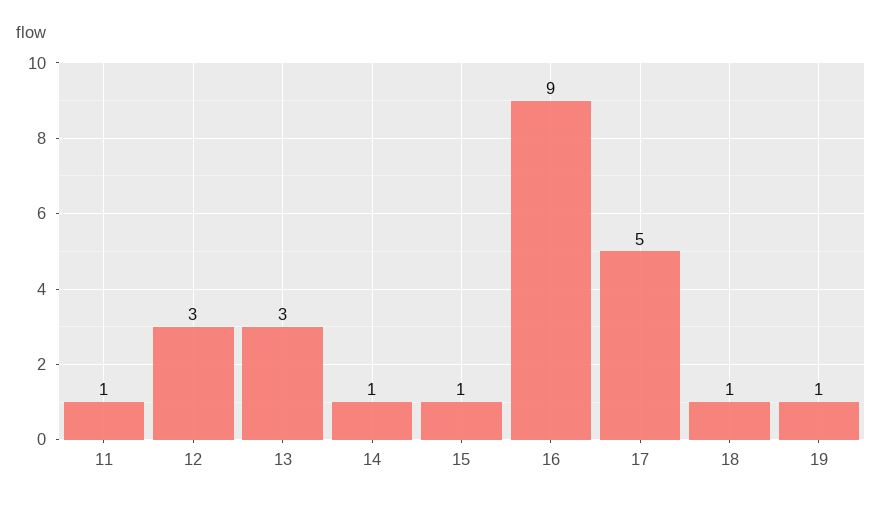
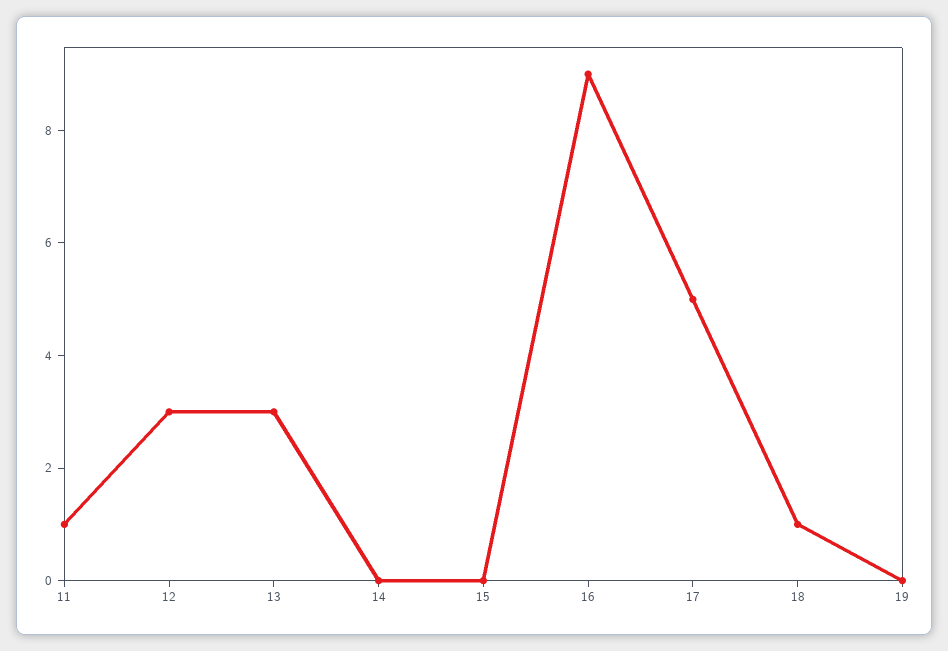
  {
    "11": 1,
    "12": 3,
    "13": 3,
-   "14": 1,
+   "14": 0,
-   "15": 1,
+   "15": 0,
    "16": 9,
    "17": 5,
    "18": 1,
-   "19": 1
+   "19": 0
  }

